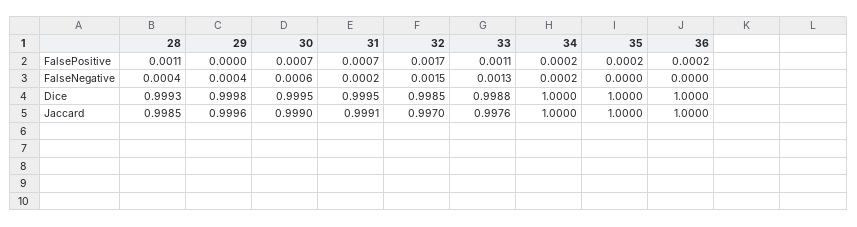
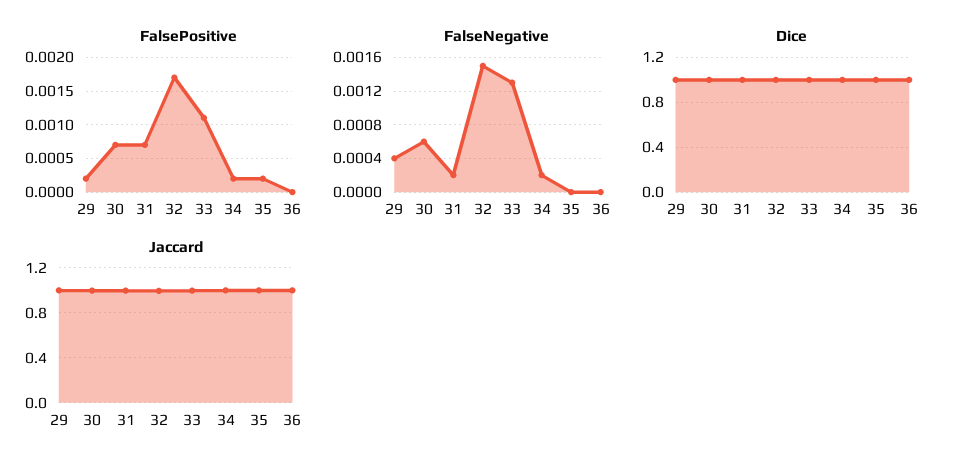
  {
    "FalsePositive": {
-     "28": 0.0011,
-     "29": 0,
+     "29": 0.0002,
      "30": 0.0007,
      "31": 0.0007,
      "32": 0.0017,
      "33": 0.0011,
      "34": 0.0002,
      "35": 0.0002,
-     "36": 0.0002
+     "36": 0
    },
    "FalseNegative": {
-     "28": 0.0004,
      "29": 0.0004,
      "30": 0.0006,
      "31": 0.0002,
      "32": 0.0015,
      "33": 0.0013,
      "34": 0.0002,
      "35": 0,
      "36": 0
    },
    "Dice": {
-     "28": 0.9993,
      "29": 0.9998,
      "30": 0.9995,
      "31": 0.9995,
      "32": 0.9985,
      "33": 0.9988,
      "34": 1,
      "35": 1,
      "36": 1
    },
    "Jaccard": {
-     "28": 0.9985,
      "29": 0.9996,
      "30": 0.999,
      "31": 0.9991,
      "32": 0.997,
      "33": 0.9976,
      "34": 1,
      "35": 1,
      "36": 1
    }
  }

